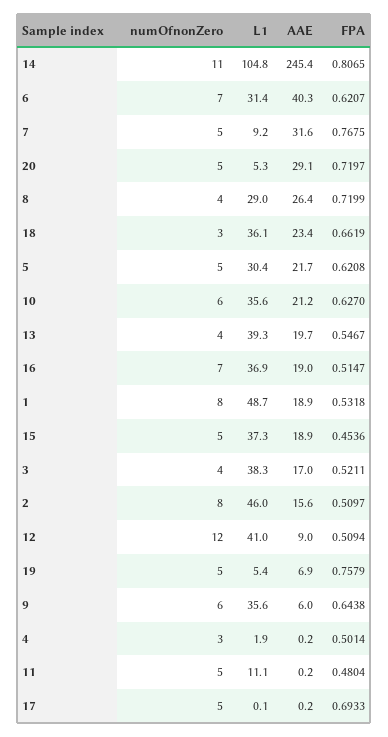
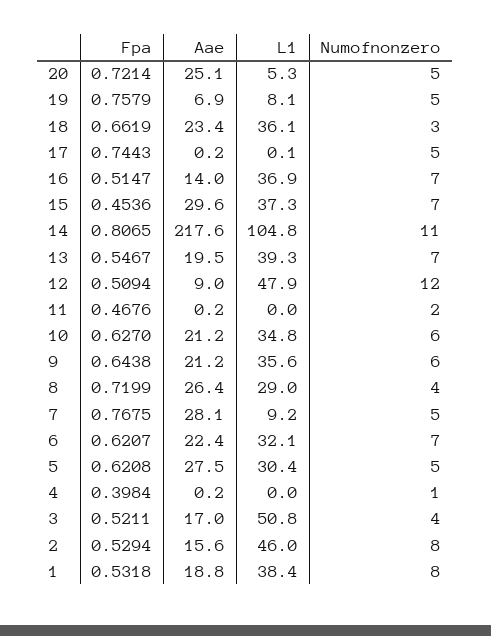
  {
    "numOfnonZero": {
      "14": 11,
      "6": 7,
      "7": 5,
      "20": 5,
      "8": 4,
      "18": 3,
      "5": 5,
      "10": 6,
-     "13": 4,
+     "13": 7,
      "16": 7,
      "1": 8,
-     "15": 5,
+     "15": 7,
      "3": 4,
      "2": 8,
      "12": 12,
      "19": 5,
      "9": 6,
-     "4": 3,
+     "4": 1,
-     "11": 5,
+     "11": 2,
      "17": 5
    },
    "L1": {
      "14": 104.8,
-     "6": 31.4,
+     "6": 32.1,
      "7": 9.2,
      "20": 5.3,
      "8": 29,
      "18": 36.1,
      "5": 30.4,
-     "10": 35.6,
+     "10": 34.8,
      "13": 39.3,
      "16": 36.9,
-     "1": 48.7,
+     "1": 38.4,
      "15": 37.3,
-     "3": 38.3,
+     "3": 50.8,
      "2": 46,
-     "12": 41,
+     "12": 47.9,
-     "19": 5.4,
+     "19": 8.1,
      "9": 35.6,
-     "4": 1.9,
+     "4": 0,
-     "11": 11.1,
+     "11": 0,
      "17": 0.1
    },
    "AAE": {
-     "14": 245.4,
+     "14": 217.6,
-     "6": 40.3,
+     "6": 22.4,
-     "7": 31.6,
+     "7": 28.1,
-     "20": 29.1,
+     "20": 25.1,
      "8": 26.4,
      "18": 23.4,
-     "5": 21.7,
+     "5": 27.5,
      "10": 21.2,
-     "13": 19.7,
+     "13": 19.5,
-     "16": 19,
+     "16": 14,
-     "1": 18.9,
+     "1": 18.8,
-     "15": 18.9,
+     "15": 29.6,
      "3": 17,
      "2": 15.6,
      "12": 9,
      "19": 6.9,
-     "9": 6,
+     "9": 21.2,
      "4": 0.2,
      "11": 0.2,
      "17": 0.2
    },
    "FPA": {
      "14": 0.8065,
      "6": 0.6207,
      "7": 0.7675,
-     "20": 0.7197,
+     "20": 0.7214,
      "8": 0.7199,
      "18": 0.6619,
      "5": 0.6208,
      "10": 0.627,
      "13": 0.5467,
      "16": 0.5147,
      "1": 0.5318,
      "15": 0.4536,
      "3": 0.5211,
-     "2": 0.5097,
+     "2": 0.5294,
      "12": 0.5094,
      "19": 0.7579,
      "9": 0.6438,
-     "4": 0.5014,
+     "4": 0.3984,
-     "11": 0.4804,
+     "11": 0.4676,
-     "17": 0.6933
+     "17": 0.7443
    }
  }

